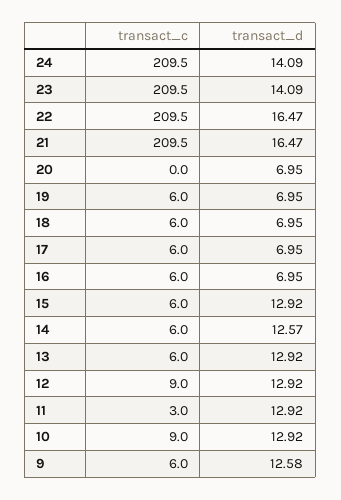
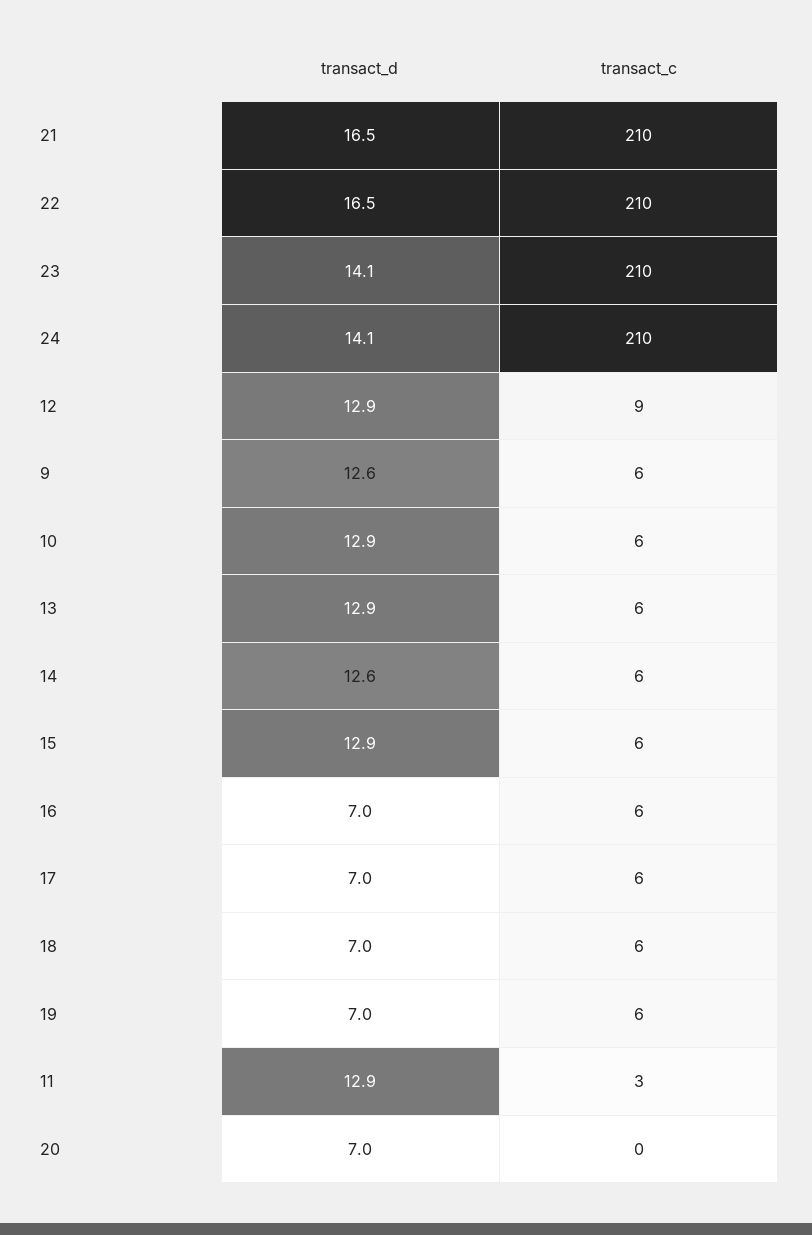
  {
    "transact_c": {
      "24": 209.5,
      "23": 209.5,
      "22": 209.5,
      "21": 209.5,
      "20": 0,
      "19": 6,
      "18": 6,
      "17": 6,
      "16": 6,
      "15": 6,
      "14": 6,
      "13": 6,
      "12": 9,
      "11": 3,
-     "10": 9,
+     "10": 6,
      "9": 6
    },
    "transact_d": {
      "24": 14.09,
      "23": 14.09,
      "22": 16.47,
      "21": 16.47,
      "20": 6.95,
      "19": 6.95,
      "18": 6.95,
      "17": 6.95,
      "16": 6.95,
      "15": 12.92,
      "14": 12.57,
      "13": 12.92,
      "12": 12.92,
      "11": 12.92,
      "10": 12.92,
      "9": 12.58
    }
  }

